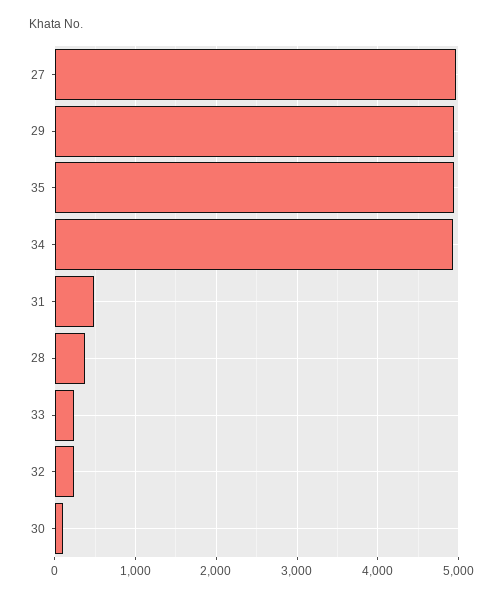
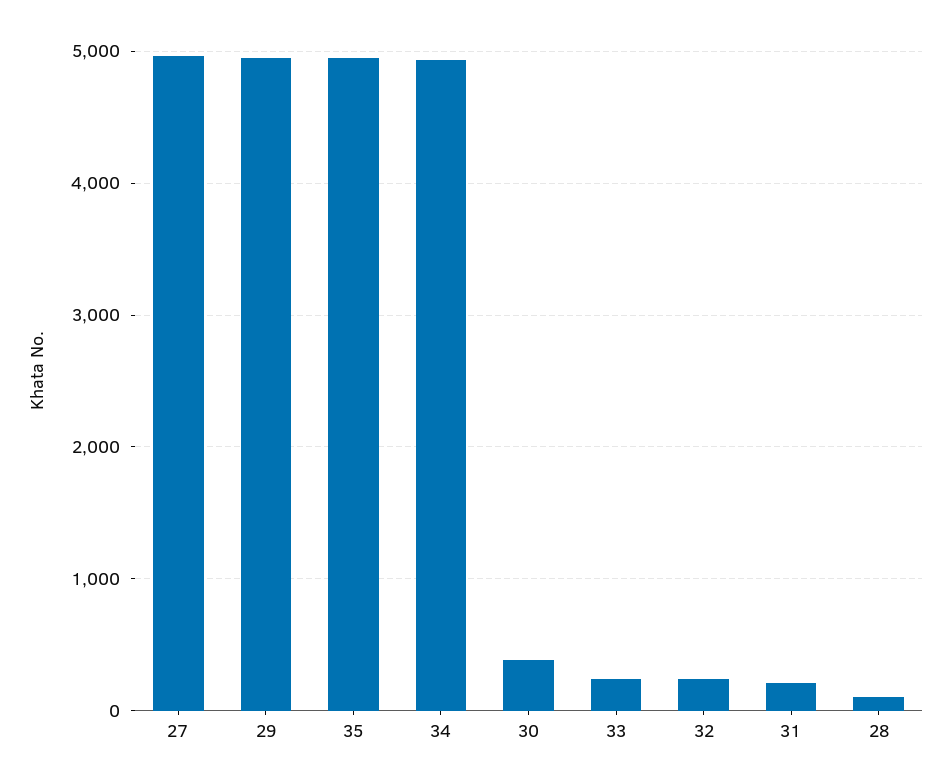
  {
    "27": 5000,
    "29": 4900,
    "35": 4900,
    "34": 4900,
-   "31": 500,
+   "31": 200,
-   "28": 400,
+   "28": 100,
    "33": 200,
    "32": 200,
-   "30": 100
+   "30": 400
  }

